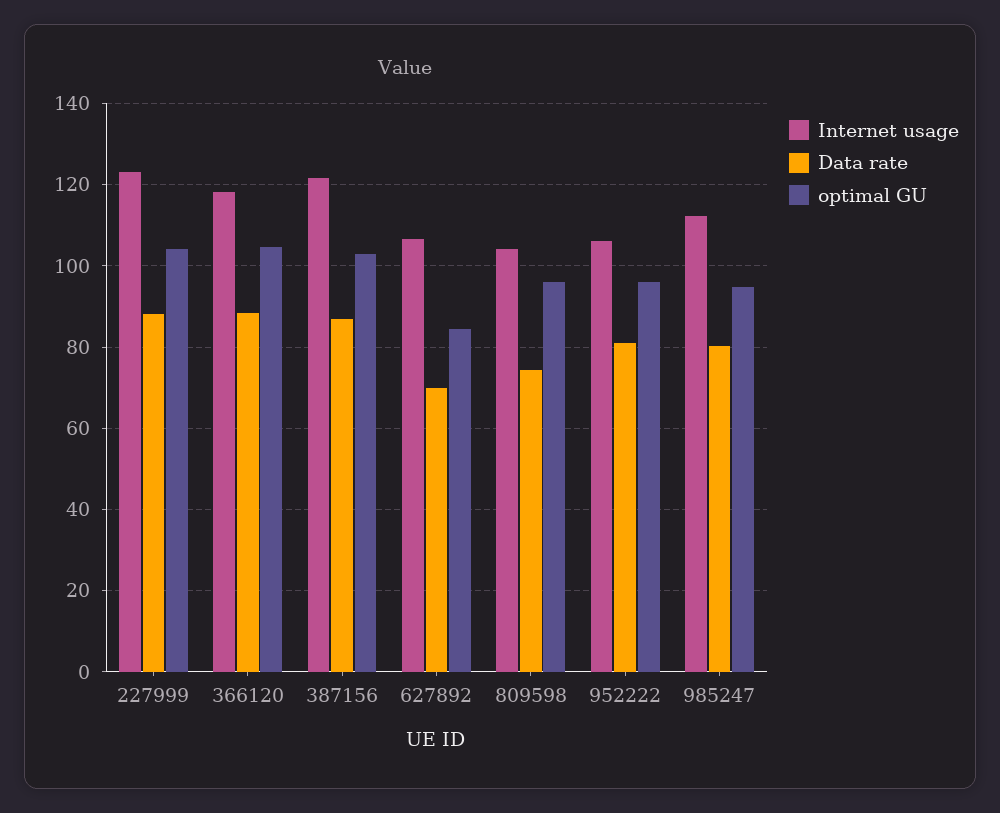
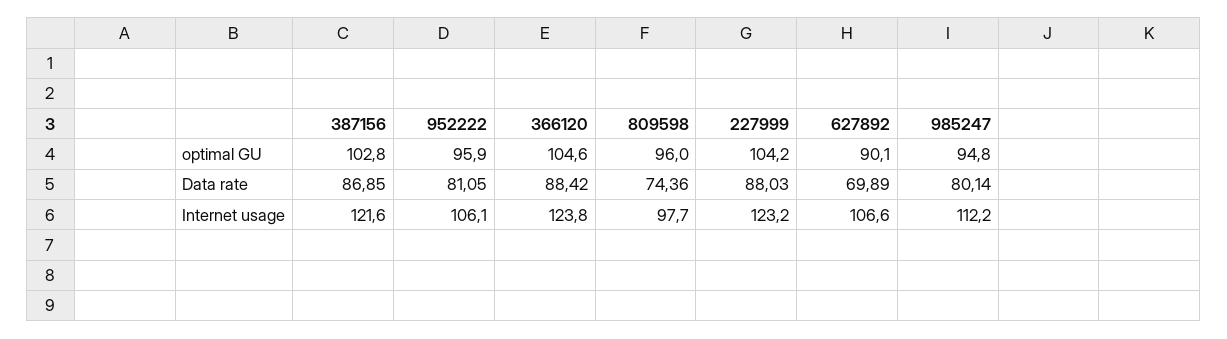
  {
    "Internet usage": {
      "227999": 123.2,
-     "366120": 118,
+     "366120": 123.8,
      "387156": 121.6,
      "627892": 106.6,
-     "809598": 104,
+     "809598": 97.7,
      "952222": 106.1,
      "985247": 112.2
    },
    "Data rate": {
      "227999": 88.03,
      "366120": 88.42,
      "387156": 86.85,
      "627892": 69.89,
      "809598": 74.36,
      "952222": 81.05,
      "985247": 80.14
    },
    "optimal GU": {
      "227999": 104.2,
      "366120": 104.6,
      "387156": 102.8,
-     "627892": 84,
+     "627892": 90.1,
      "809598": 96,
      "952222": 95.9,
      "985247": 94.8
    }
  }

